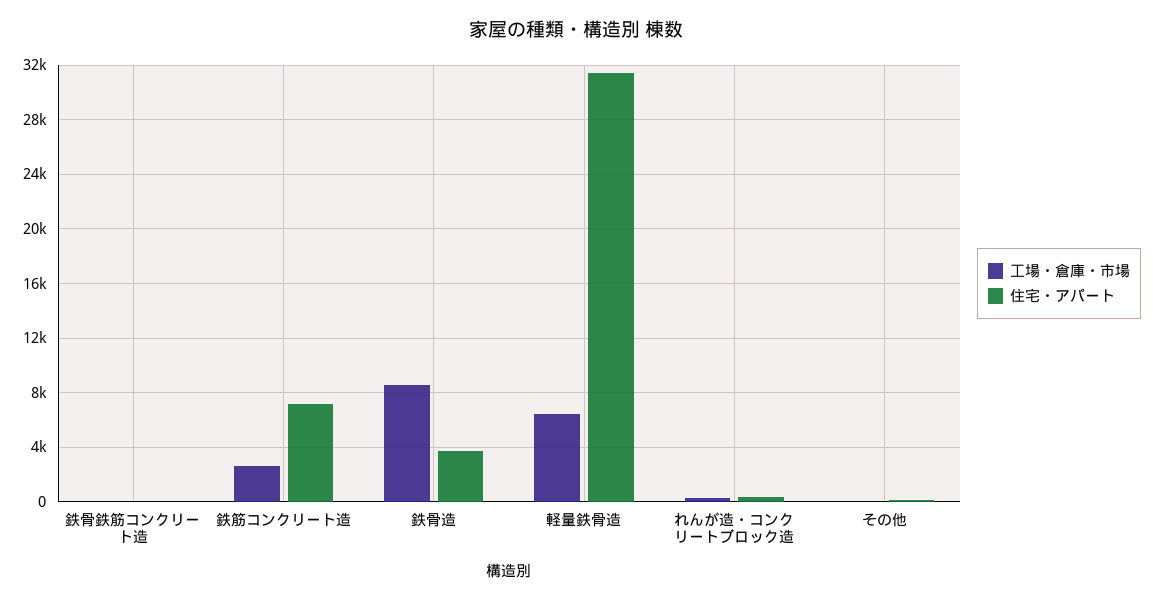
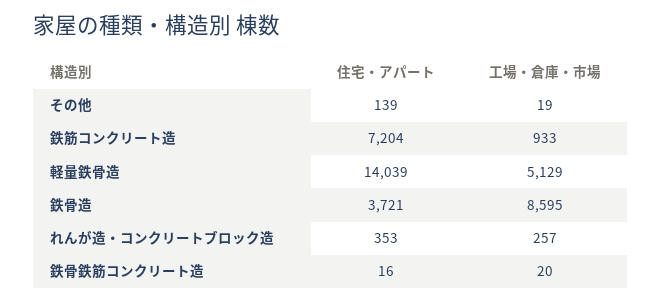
  {
    "工場・倉庫・市場": {
      "鉄骨鉄筋コンクリート造": 20,
-     "鉄筋コンクリート造": 2500,
+     "鉄筋コンクリート造": 933,
      "鉄骨造": 8595,
-     "軽量鉄骨造": 6500,
+     "軽量鉄骨造": 5129,
      "れんが造・コンクリートブロック造": 257,
      "その他": 19
    },
    "住宅・アパート": {
      "鉄骨鉄筋コンクリート造": 16,
      "鉄筋コンクリート造": 7204,
      "鉄骨造": 3721,
-     "軽量鉄骨造": 31500,
+     "軽量鉄骨造": 14039,
      "れんが造・コンクリートブロック造": 353,
      "その他": 139
    }
  }

